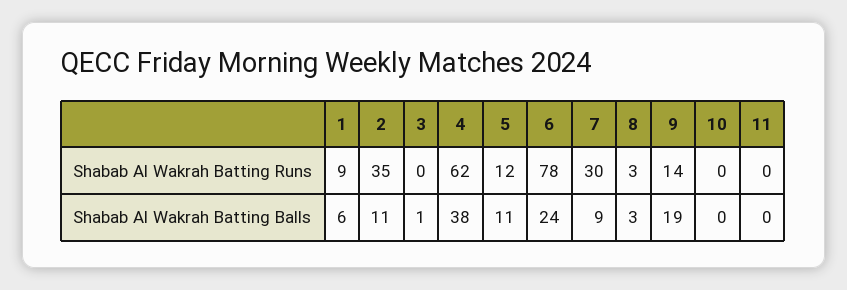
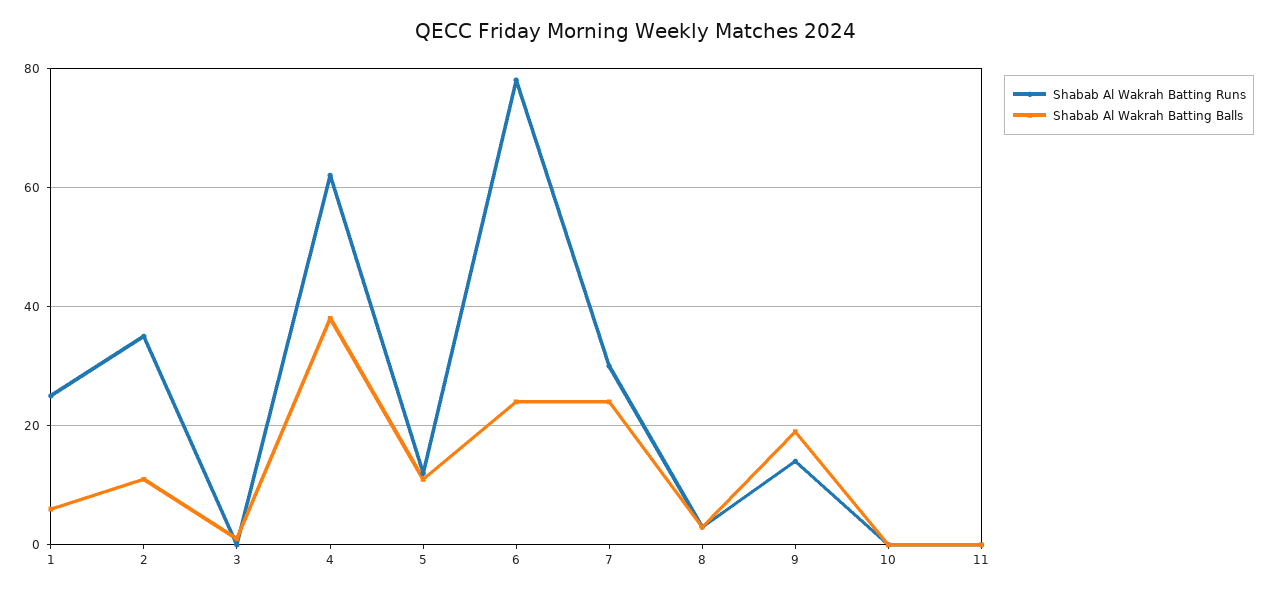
  {
    "Shabab Al Wakrah Batting Runs": {
-     "1": 9,
+     "1": 25,
      "2": 35,
      "3": 0,
      "4": 62,
      "5": 12,
      "6": 78,
      "7": 30,
      "8": 3,
      "9": 14,
      "10": 0,
      "11": 0
    },
    "Shabab Al Wakrah Batting Balls": {
      "1": 6,
      "2": 11,
      "3": 1,
      "4": 38,
      "5": 11,
      "6": 24,
-     "7": 9,
+     "7": 25,
      "8": 3,
      "9": 19,
      "10": 0,
      "11": 0
    }
  }

